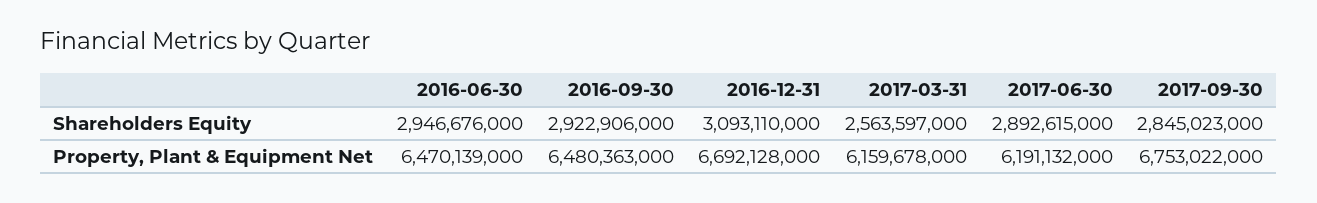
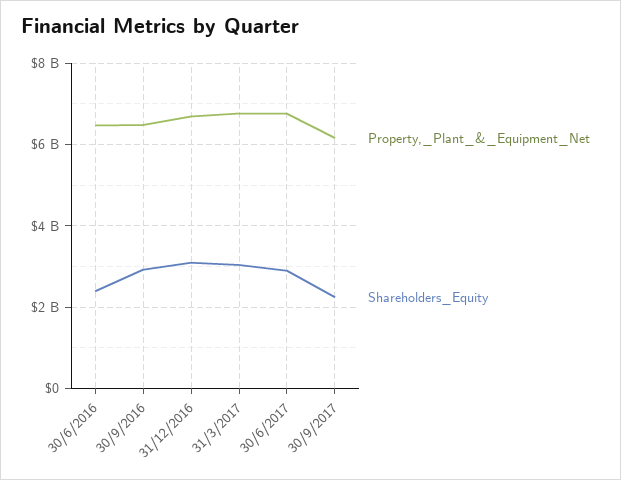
  {
    "Shareholders Equity": {
-     "2016-06-30": 2946676000,
+     "2016-06-30": 2400000000,
      "2016-09-30": 2922906000,
      "2016-12-31": 3093110000,
-     "2017-03-31": 2563597000,
+     "2017-03-31": 3000000000,
      "2017-06-30": 2892615000,
-     "2017-09-30": 2845023000
+     "2017-09-30": 2200000000
    },
    "Property, Plant & Equipment Net": {
      "2016-06-30": 6470139000,
      "2016-09-30": 6480363000,
      "2016-12-31": 6692128000,
-     "2017-03-31": 6159678000,
+     "2017-03-31": 6800000000,
-     "2017-06-30": 6191132000,
+     "2017-06-30": 6800000000,
-     "2017-09-30": 6753022000
+     "2017-09-30": 6200000000
    }
  }

